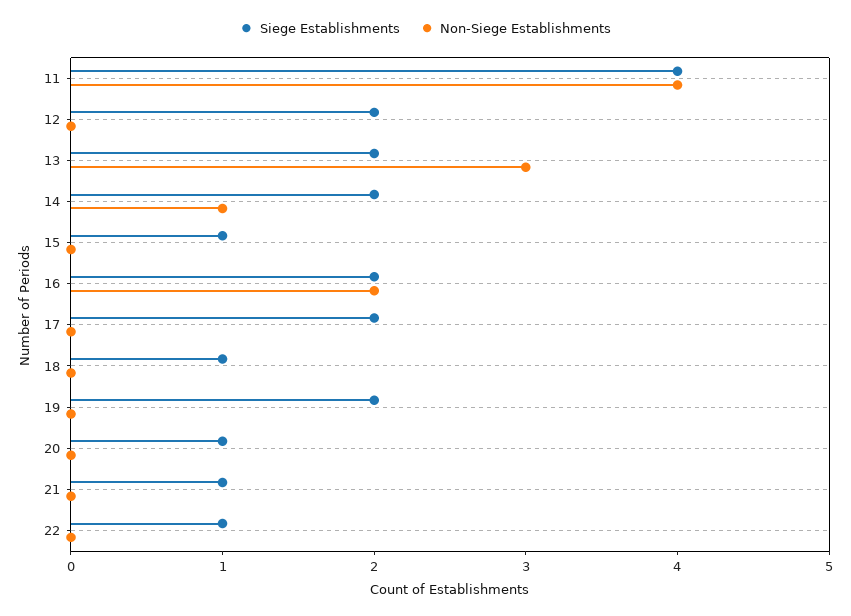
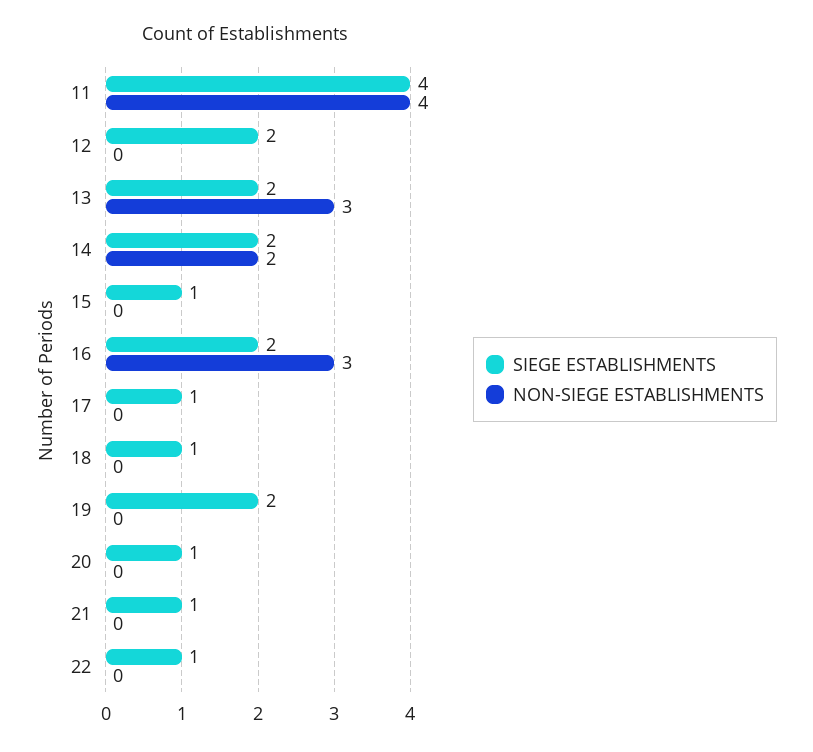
  {
    "Siege Establishments": {
      "11": 4,
      "12": 2,
      "13": 2,
      "14": 2,
      "15": 1,
      "16": 2,
-     "17": 2,
+     "17": 1,
      "18": 1,
      "19": 2,
      "20": 1,
      "21": 1,
      "22": 1
    },
    "Non-Siege Establishments": {
      "11": 4,
      "12": 0,
      "13": 3,
-     "14": 1,
+     "14": 2,
      "15": 0,
-     "16": 2,
+     "16": 3,
      "17": 0,
      "18": 0,
      "19": 0,
      "20": 0,
      "21": 0,
      "22": 0
    }
  }

